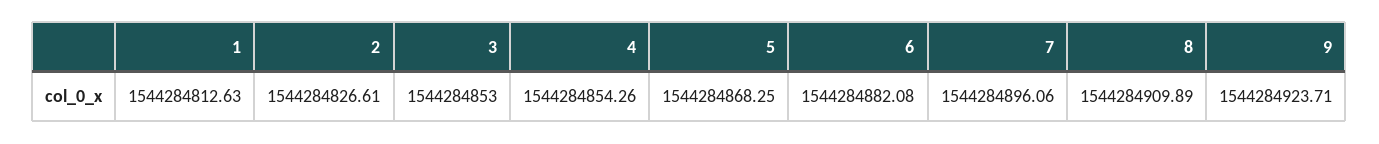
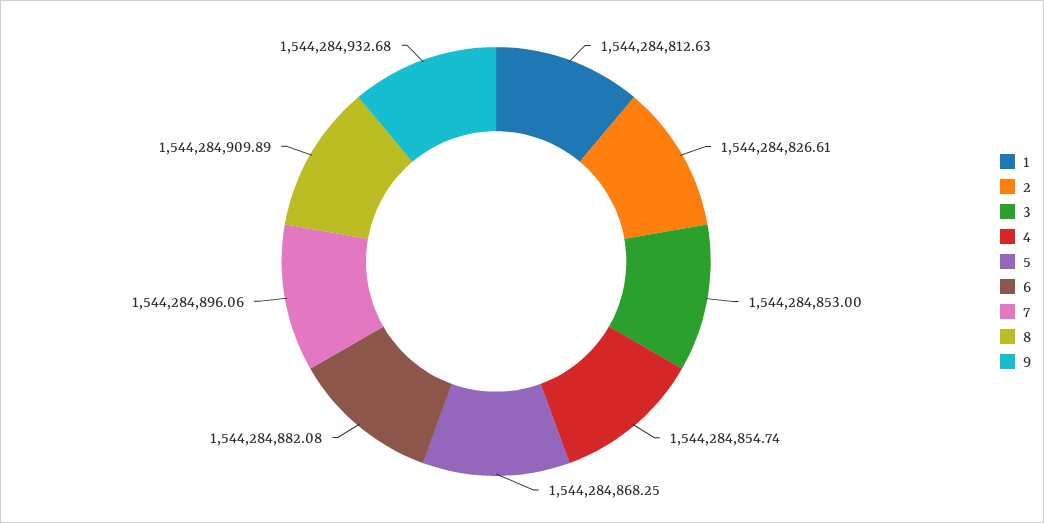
  {
    "1": 1544284812.63,
    "2": 1544284826.61,
    "3": 1544284853,
-   "4": 1544284854.26,
+   "4": 1544284854.74,
    "5": 1544284868.25,
    "6": 1544284882.08,
    "7": 1544284896.06,
    "8": 1544284909.89,
-   "9": 1544284923.71
+   "9": 1544284932.68
  }

